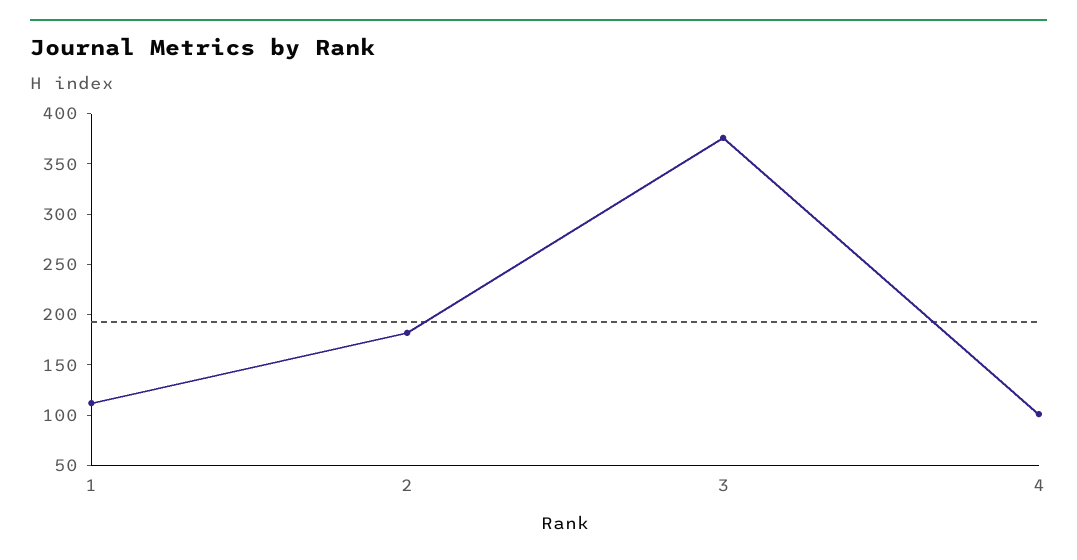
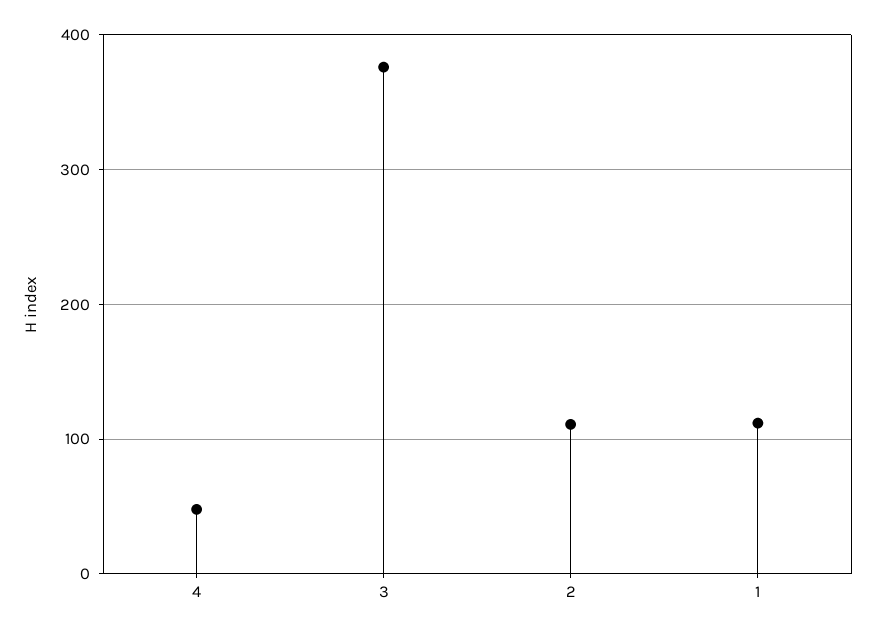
  {
    "1": 110,
-   "2": 180,
+   "2": 110,
    "3": 380,
-   "4": 100
+   "4": 50
  }

